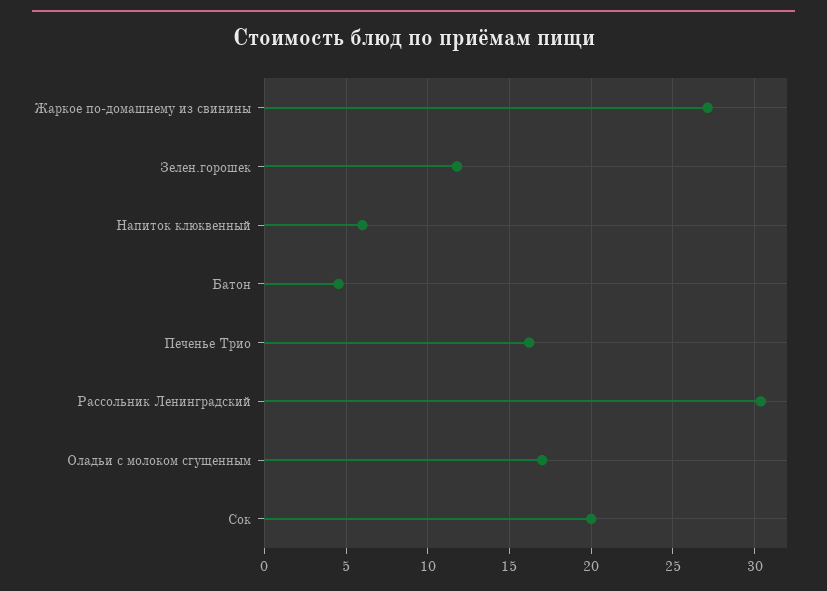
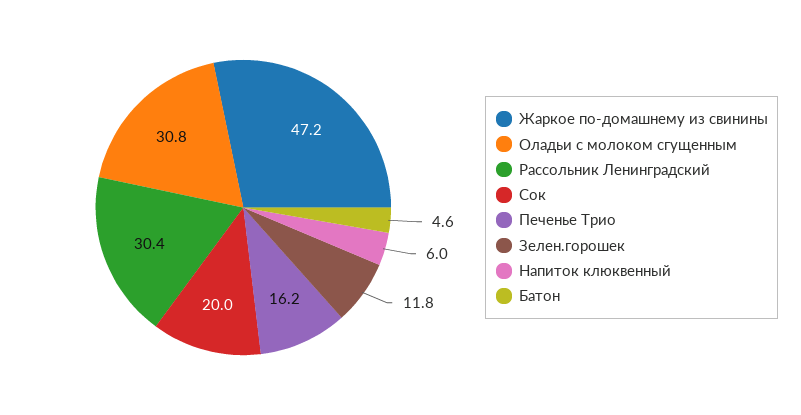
  {
-   "Жаркое по-домашнему из свинины": 27,
+   "Жаркое по-домашнему из свинины": 47.2,
    "Зелен.горошек": 11.8,
    "Напиток клюквенный": 6,
    "Батон": 4.6,
    "Печенье Трио": 16.2,
    "Рассольник Ленинградский": 30.4,
-   "Оладьи с молоком сгущенным": 17,
+   "Оладьи с молоком сгущенным": 30.8,
    "Сок": 20
  }

